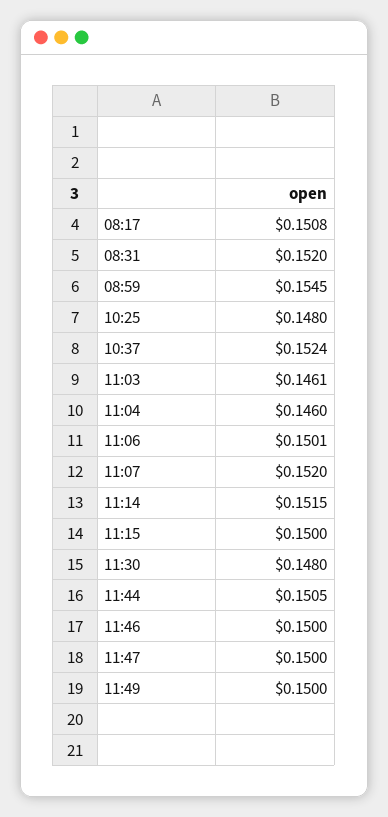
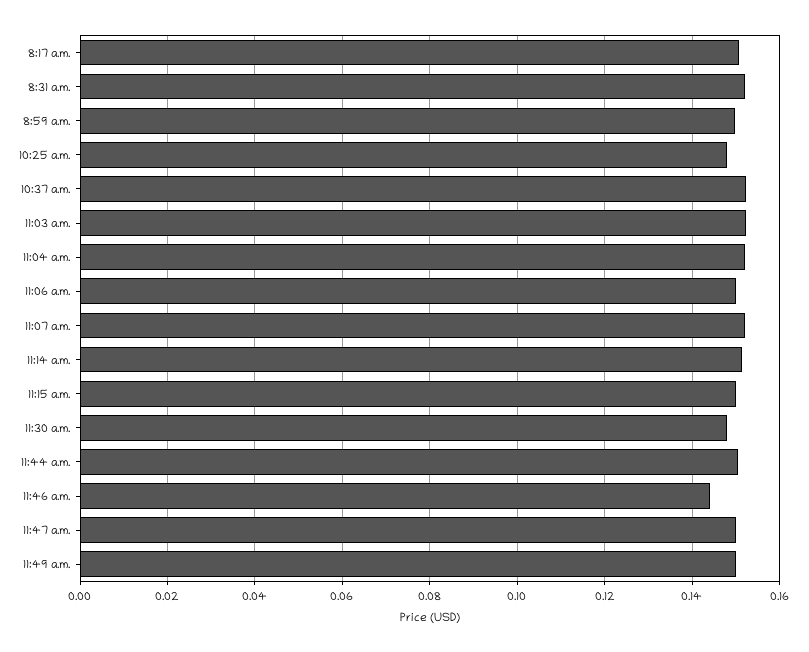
  {
    "08:17": 0.1508,
    "08:31": 0.152,
-   "08:59": 0.1545,
+   "08:59": 0.15,
    "10:25": 0.148,
    "10:37": 0.1524,
-   "11:03": 0.1461,
+   "11:03": 0.152,
-   "11:04": 0.146,
+   "11:04": 0.152,
    "11:06": 0.1501,
    "11:07": 0.152,
    "11:14": 0.1515,
    "11:15": 0.15,
    "11:30": 0.148,
    "11:44": 0.1505,
-   "11:46": 0.15,
+   "11:46": 0.144,
    "11:47": 0.15,
    "11:49": 0.15
  }

